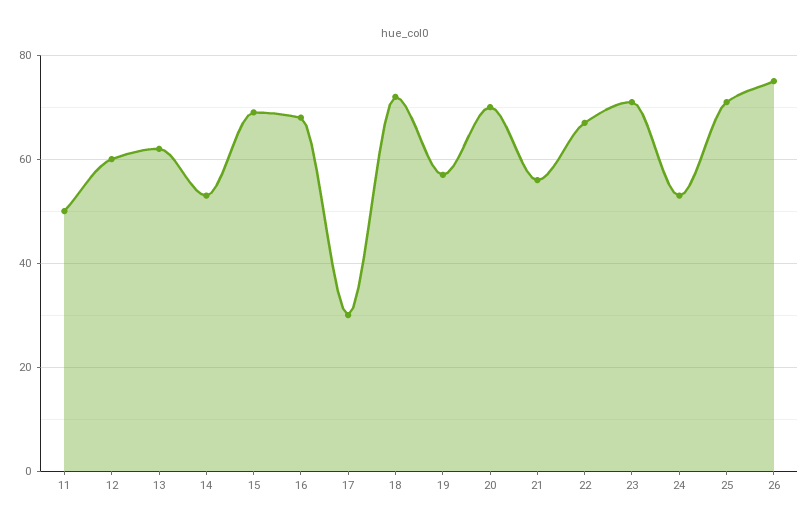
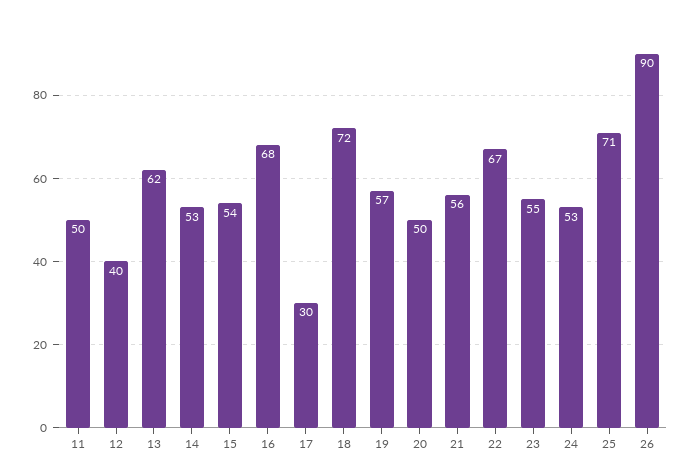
  {
    "11": 50,
-   "12": 60,
+   "12": 40,
    "13": 62,
    "14": 53,
-   "15": 70,
+   "15": 54,
    "16": 68,
    "17": 30,
    "18": 72,
    "19": 57,
-   "20": 70,
+   "20": 50,
    "21": 56,
    "22": 67,
-   "23": 70,
+   "23": 55,
    "24": 53,
    "25": 71,
-   "26": 75
+   "26": 90
  }

